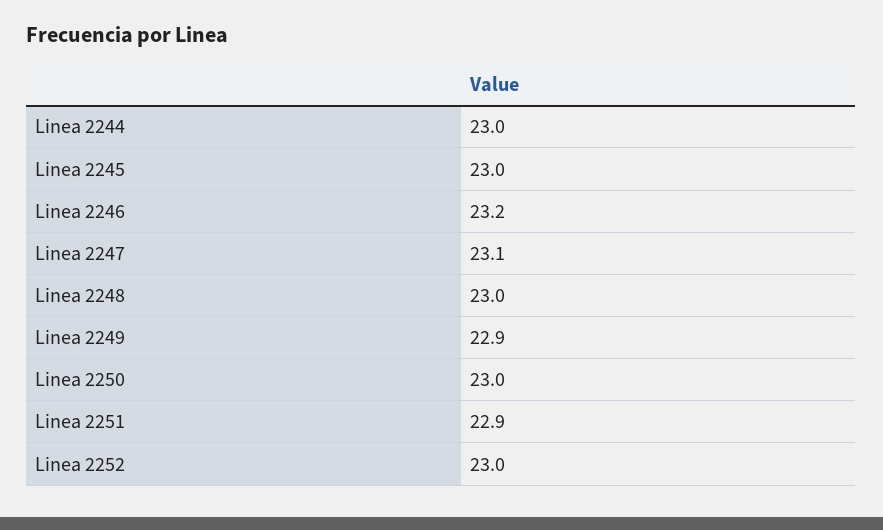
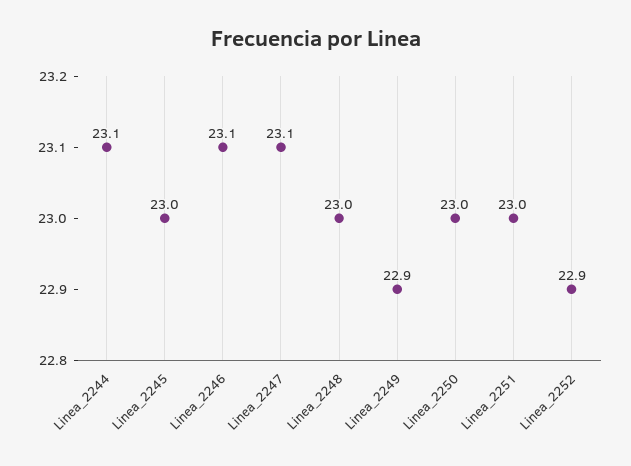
  {
-   "Linea 2244": 23,
+   "Linea 2244": 23.1,
    "Linea 2245": 23,
-   "Linea 2246": 23.2,
+   "Linea 2246": 23.1,
    "Linea 2247": 23.1,
    "Linea 2248": 23,
    "Linea 2249": 22.9,
    "Linea 2250": 23,
-   "Linea 2251": 22.9,
+   "Linea 2251": 23,
-   "Linea 2252": 23
+   "Linea 2252": 22.9
  }

